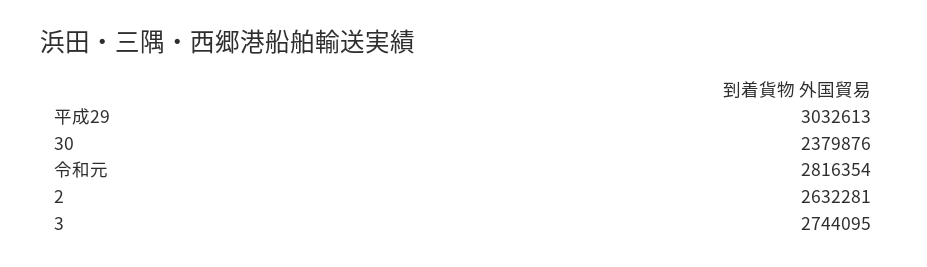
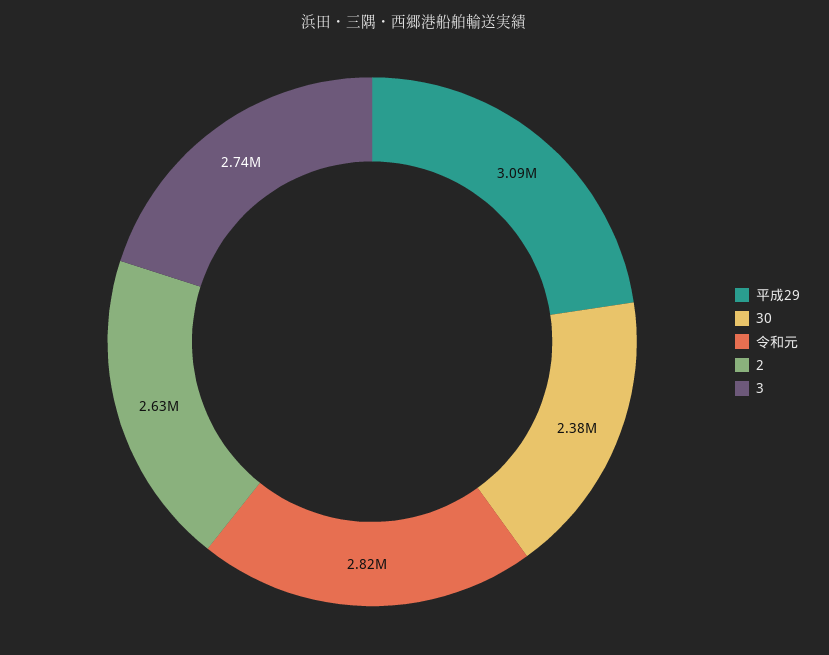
  {
-   "平成29": 3032613,
+   "平成29": 3090000,
    "30": 2379876,
    "令和元": 2816354,
    "2": 2632281,
    "3": 2744095
  }

